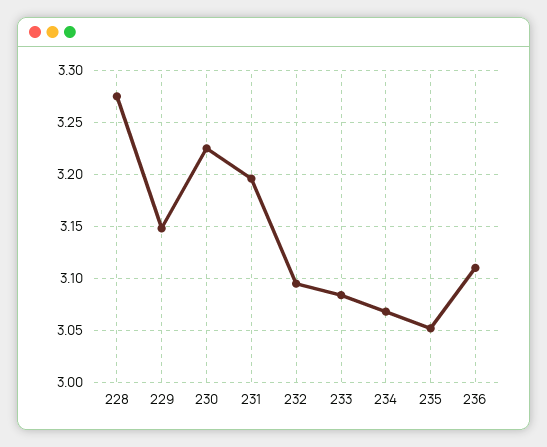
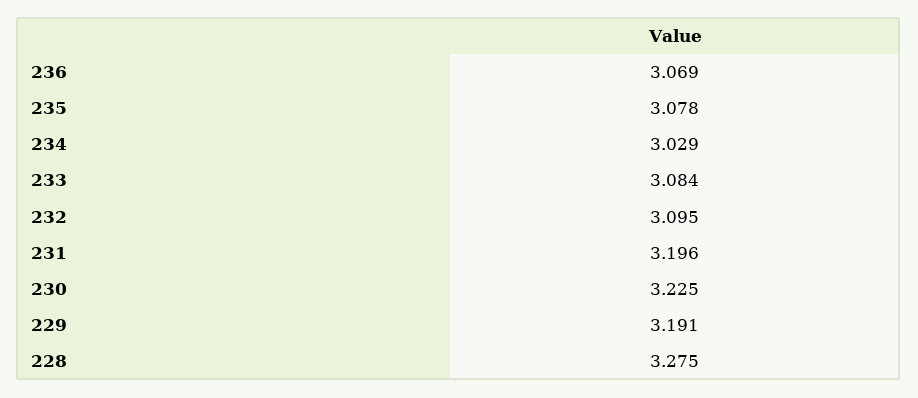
  {
    "228": 3.275,
-   "229": 3.15,
+   "229": 3.191,
    "230": 3.225,
    "231": 3.196,
    "232": 3.095,
    "233": 3.084,
-   "234": 3.07,
+   "234": 3.029,
-   "235": 3.05,
+   "235": 3.078,
-   "236": 3.11
+   "236": 3.069
  }

